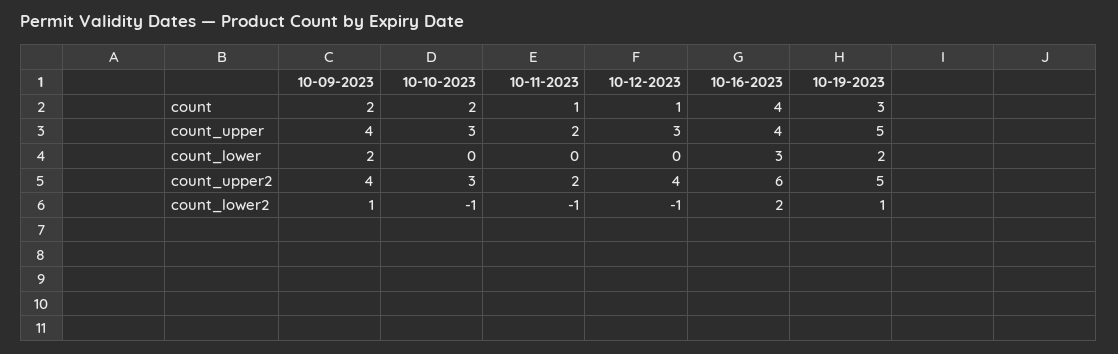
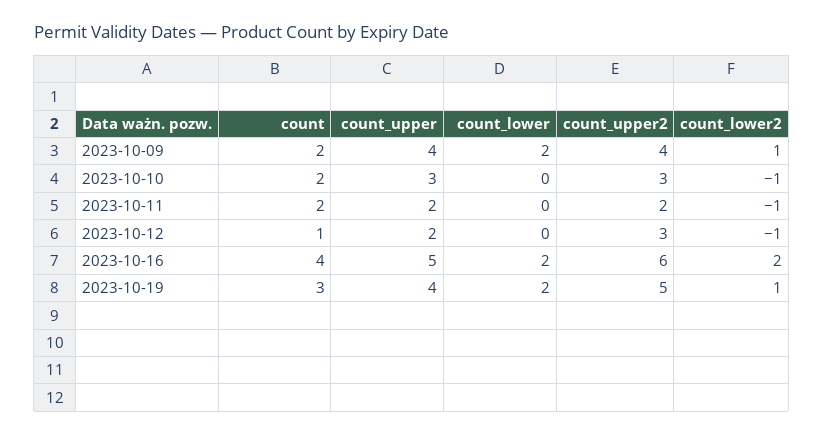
  {
    "10-09-2023": {
      "count": 2,
      "count_upper": 4,
      "count_lower": 2,
      "count_upper2": 4,
      "count_lower2": 1
    },
    "10-10-2023": {
      "count": 2,
      "count_upper": 3,
      "count_lower": 0,
      "count_upper2": 3,
      "count_lower2": -1
    },
    "10-11-2023": {
-     "count": 1,
+     "count": 2,
      "count_upper": 2,
      "count_lower": 0,
      "count_upper2": 2,
      "count_lower2": -1
    },
    "10-12-2023": {
      "count": 1,
-     "count_upper": 3,
+     "count_upper": 2,
      "count_lower": 0,
-     "count_upper2": 4,
+     "count_upper2": 3,
      "count_lower2": -1
    },
    "10-16-2023": {
      "count": 4,
-     "count_upper": 4,
+     "count_upper": 5,
-     "count_lower": 3,
+     "count_lower": 2,
      "count_upper2": 6,
      "count_lower2": 2
    },
    "10-19-2023": {
      "count": 3,
-     "count_upper": 5,
+     "count_upper": 4,
      "count_lower": 2,
      "count_upper2": 5,
      "count_lower2": 1
    }
  }

